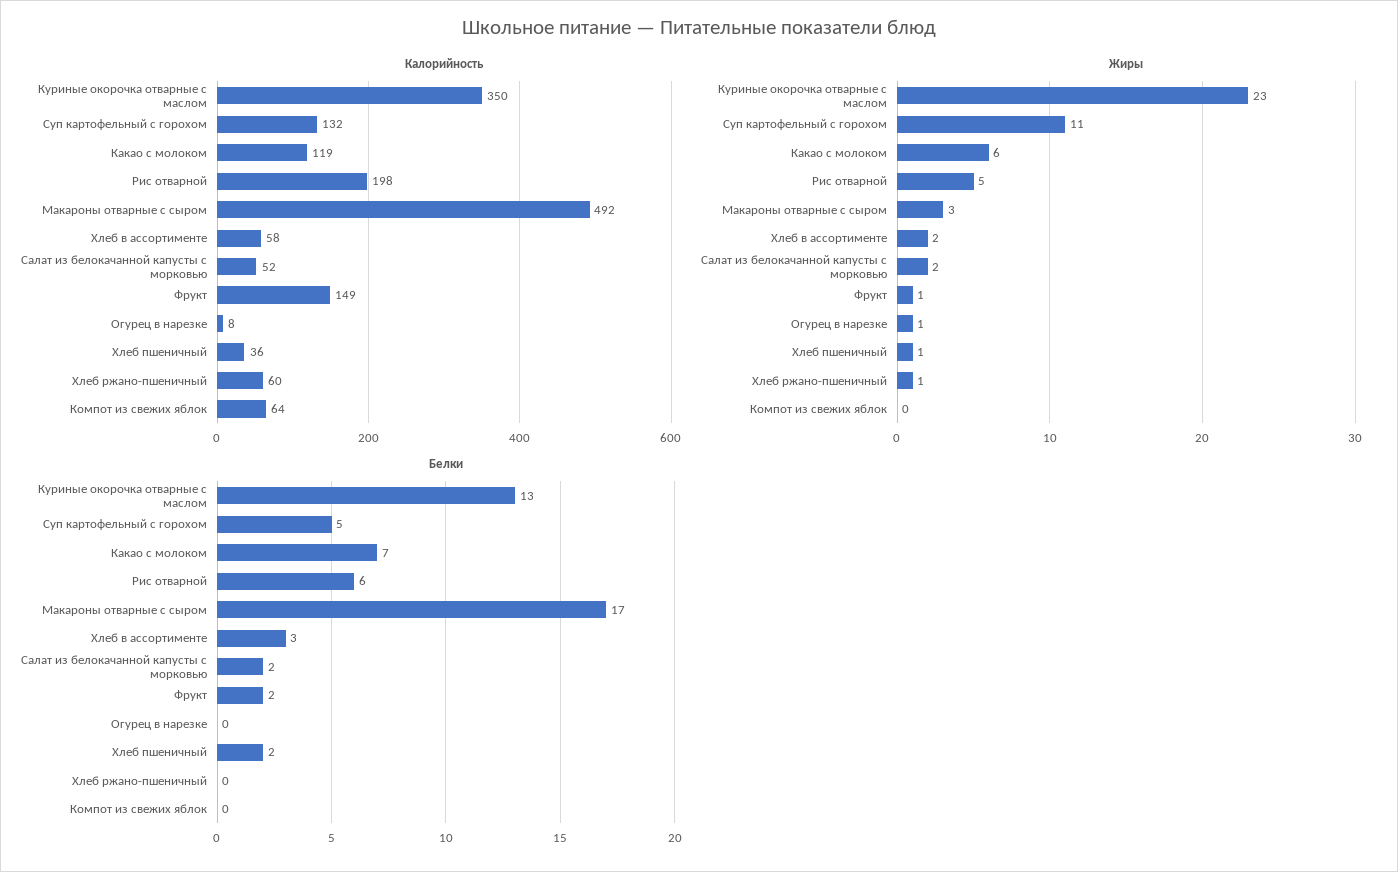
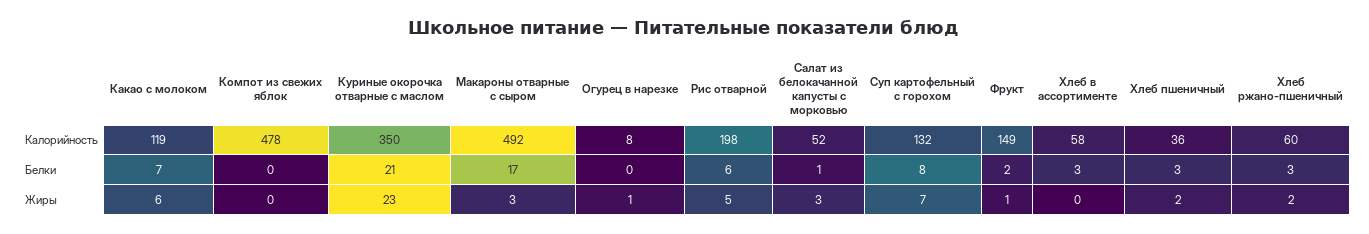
  {
    "Калорийность": {
      "Куриные окорочка отварные с маслом": 350,
      "Суп картофельный с горохом": 132,
      "Какао с молоком": 119,
      "Рис отварной": 198,
      "Макароны отварные с сыром": 492,
      "Хлеб в ассортименте": 58,
      "Салат из белокачанной капусты с морковью": 52,
      "Фрукт": 149,
      "Огурец в нарезке": 8,
      "Хлеб пшеничный": 36,
      "Хлеб ржано-пшеничный": 60,
-     "Компот из свежих яблок": 64
+     "Компот из свежих яблок": 478
    },
    "Жиры": {
      "Куриные окорочка отварные с маслом": 23,
-     "Суп картофельный с горохом": 11,
+     "Суп картофельный с горохом": 7,
      "Какао с молоком": 6,
      "Рис отварной": 5,
      "Макароны отварные с сыром": 3,
-     "Хлеб в ассортименте": 2,
+     "Хлеб в ассортименте": 0,
-     "Салат из белокачанной капусты с морковью": 2,
+     "Салат из белокачанной капусты с морковью": 3,
      "Фрукт": 1,
      "Огурец в нарезке": 1,
-     "Хлеб пшеничный": 1,
+     "Хлеб пшеничный": 2,
-     "Хлеб ржано-пшеничный": 1,
+     "Хлеб ржано-пшеничный": 2,
      "Компот из свежих яблок": 0
    },
    "Белки": {
-     "Куриные окорочка отварные с маслом": 13,
+     "Куриные окорочка отварные с маслом": 21,
-     "Суп картофельный с горохом": 5,
+     "Суп картофельный с горохом": 8,
      "Какао с молоком": 7,
      "Рис отварной": 6,
      "Макароны отварные с сыром": 17,
      "Хлеб в ассортименте": 3,
-     "Салат из белокачанной капусты с морковью": 2,
+     "Салат из белокачанной капусты с морковью": 1,
      "Фрукт": 2,
      "Огурец в нарезке": 0,
-     "Хлеб пшеничный": 2,
+     "Хлеб пшеничный": 3,
-     "Хлеб ржано-пшеничный": 0,
+     "Хлеб ржано-пшеничный": 3,
      "Компот из свежих яблок": 0
    }
  }

